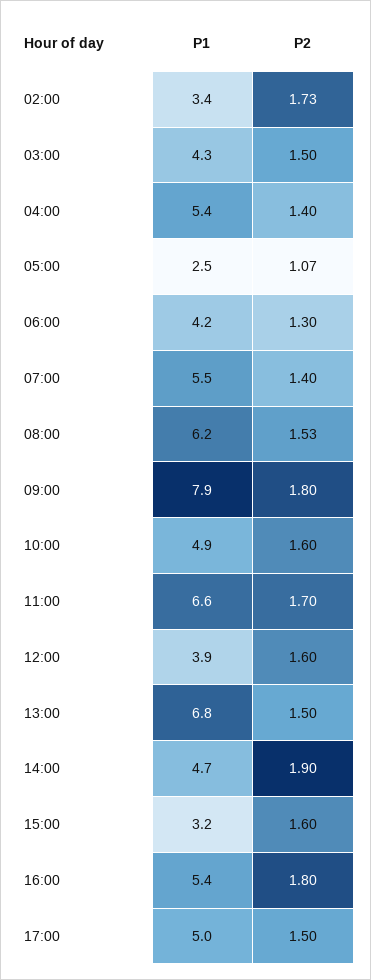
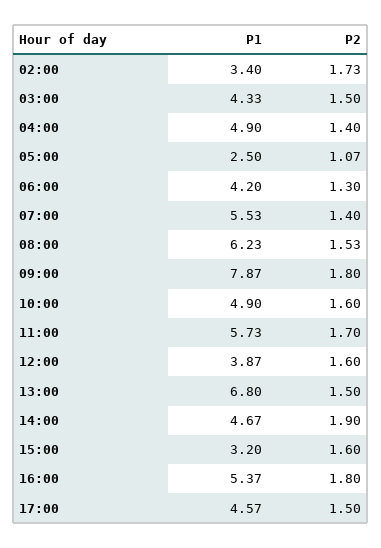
  {
    "P1": {
      "02:00": 3.4,
      "03:00": 4.33,
-     "04:00": 5.4,
+     "04:00": 4.9,
      "05:00": 2.5,
      "06:00": 4.2,
      "07:00": 5.53,
      "08:00": 6.23,
      "09:00": 7.87,
      "10:00": 4.9,
-     "11:00": 6.6,
+     "11:00": 5.73,
      "12:00": 3.87,
      "13:00": 6.8,
      "14:00": 4.67,
      "15:00": 3.2,
      "16:00": 5.37,
-     "17:00": 5
+     "17:00": 4.57
    },
    "P2": {
      "02:00": 1.73,
      "03:00": 1.5,
      "04:00": 1.4,
      "05:00": 1.07,
      "06:00": 1.3,
      "07:00": 1.4,
      "08:00": 1.53,
      "09:00": 1.8,
      "10:00": 1.6,
      "11:00": 1.7,
      "12:00": 1.6,
      "13:00": 1.5,
      "14:00": 1.9,
      "15:00": 1.6,
      "16:00": 1.8,
      "17:00": 1.5
    }
  }

